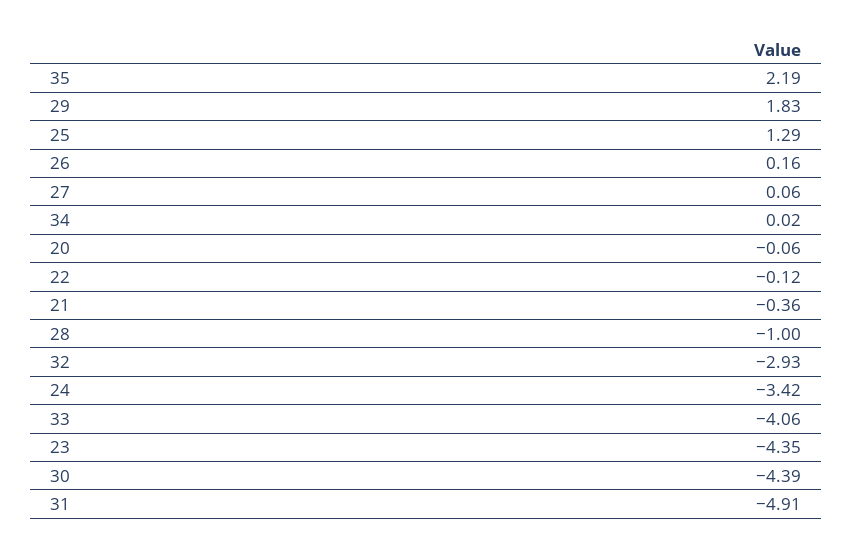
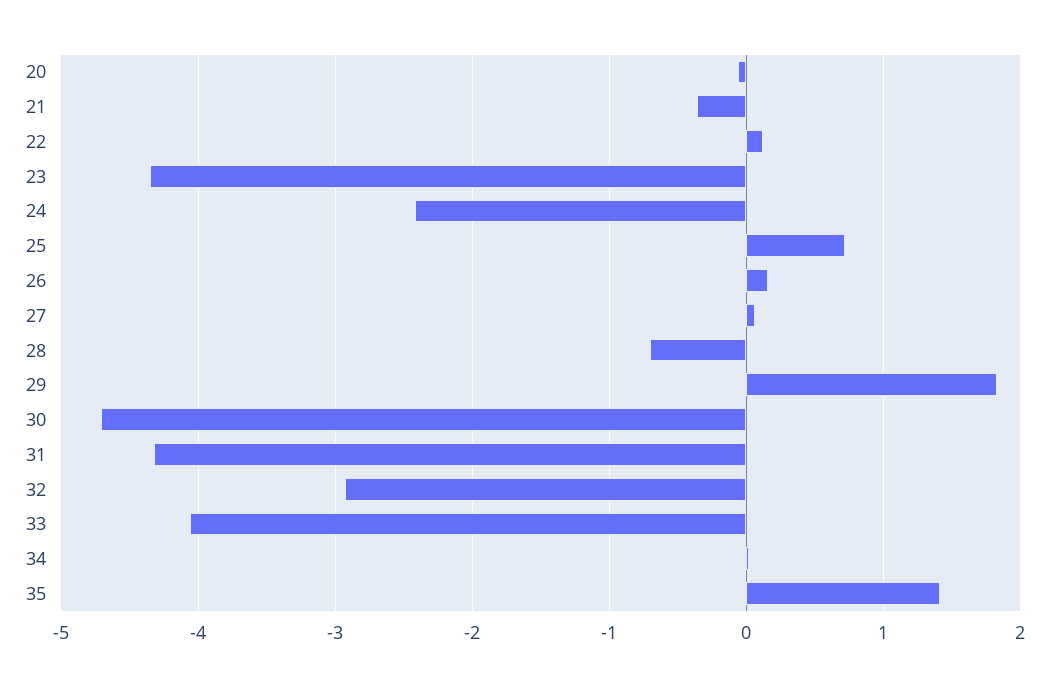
  {
-   "35": 2.19,
+   "35": 1.4,
    "29": 1.83,
-   "25": 1.29,
+   "25": 0.7,
    "26": 0.16,
    "27": 0.06,
    "34": 0.02,
    "20": -0.06,
-   "22": -0.12,
+   "22": 0.1,
    "21": -0.36,
-   "28": -1,
+   "28": -0.7,
    "32": -2.93,
-   "24": -3.42,
+   "24": -2.4,
    "33": -4.06,
    "23": -4.35,
-   "30": -4.39,
+   "30": -4.7,
-   "31": -4.91
+   "31": -4.3
  }

